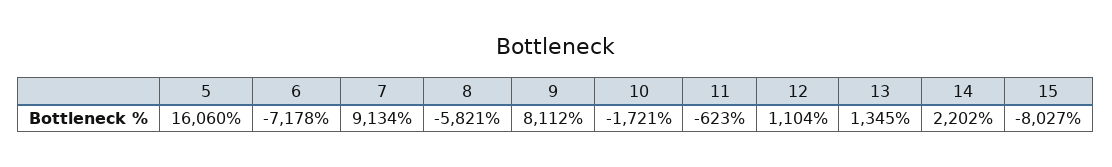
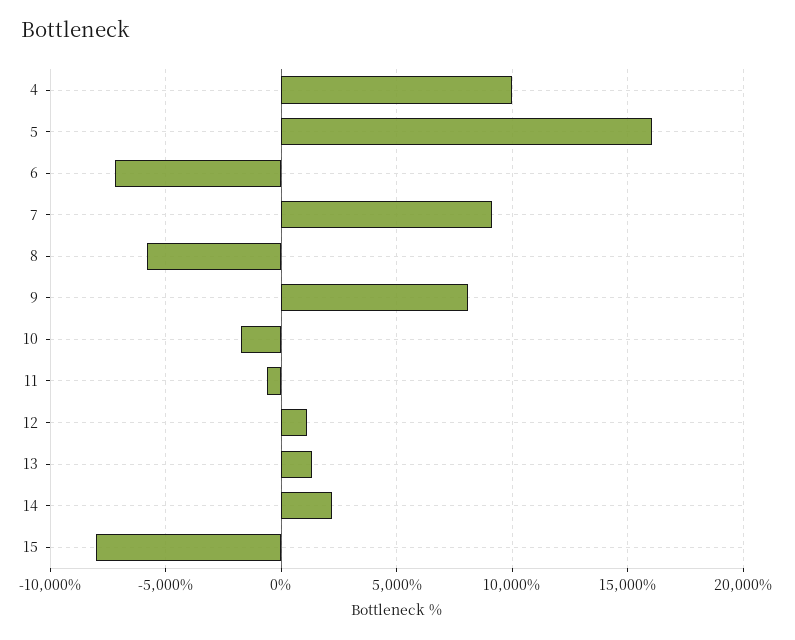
  {
    "5": 16060,
    "6": -7178,
    "7": 9134,
    "8": -5821,
    "9": 8112,
    "10": -1721,
    "11": -623,
    "12": 1104,
    "13": 1345,
    "14": 2202,
-   "15": -8027
+   "15": -8027,
+   "4": 10000
  }

